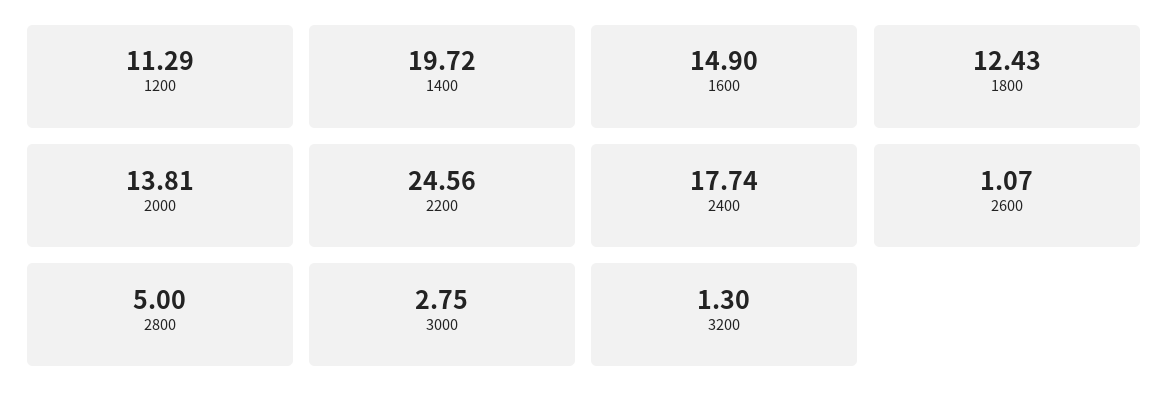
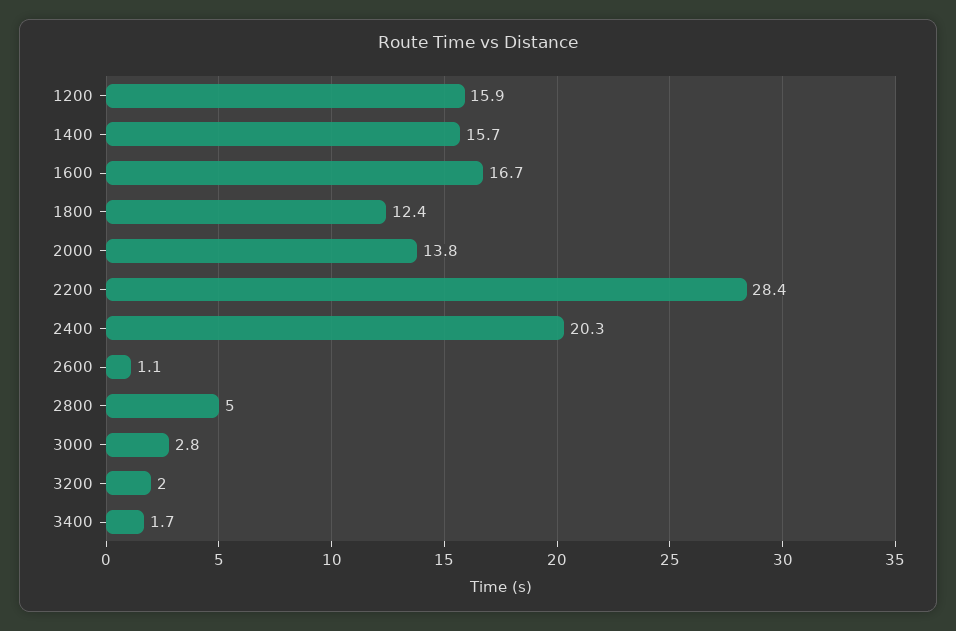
  {
-   "1200": 11.29,
+   "1200": 15.9,
-   "1400": 19.72,
+   "1400": 15.7,
-   "1600": 14.9,
+   "1600": 16.7,
    "1800": 12.43,
    "2000": 13.81,
-   "2200": 24.56,
+   "2200": 28.4,
-   "2400": 17.74,
+   "2400": 20.3,
    "2600": 1.07,
    "2800": 5,
    "3000": 2.75,
-   "3200": 1.3
+   "3200": 2,
+   "3400": 1.7
  }

